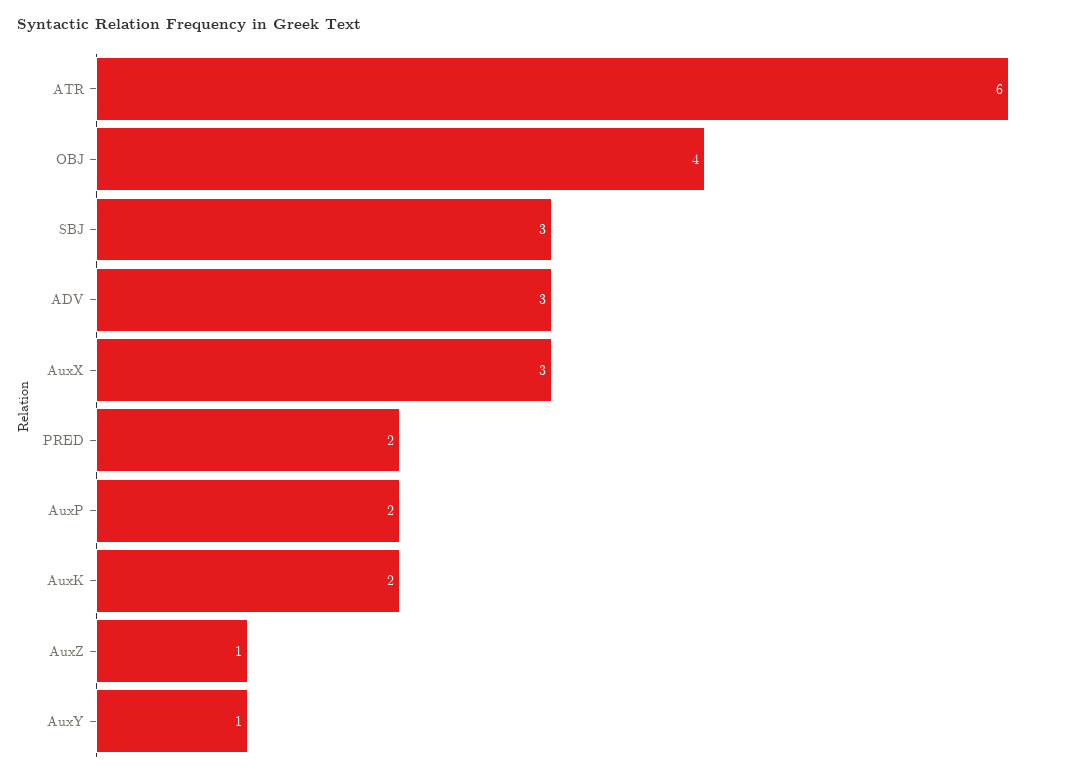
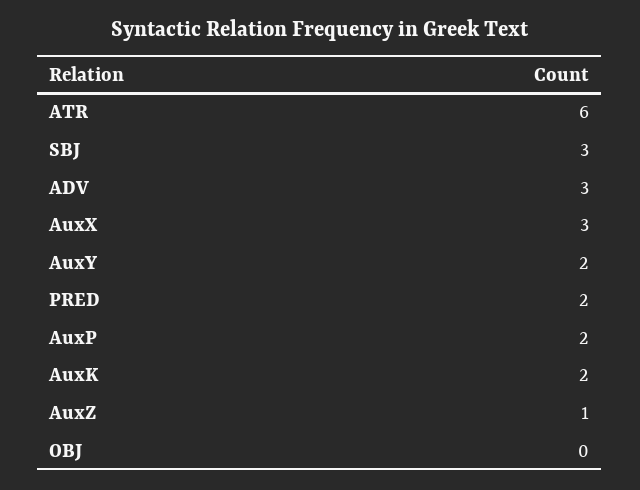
  {
    "ATR": 6,
-   "OBJ": 4,
+   "OBJ": 0,
    "SBJ": 3,
    "ADV": 3,
    "AuxX": 3,
    "PRED": 2,
    "AuxP": 2,
    "AuxK": 2,
    "AuxZ": 1,
-   "AuxY": 1
+   "AuxY": 2
  }

